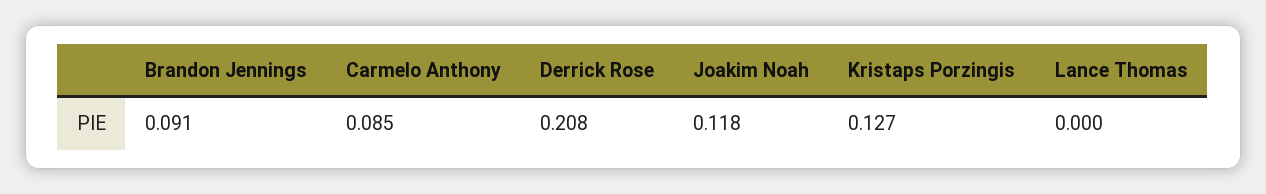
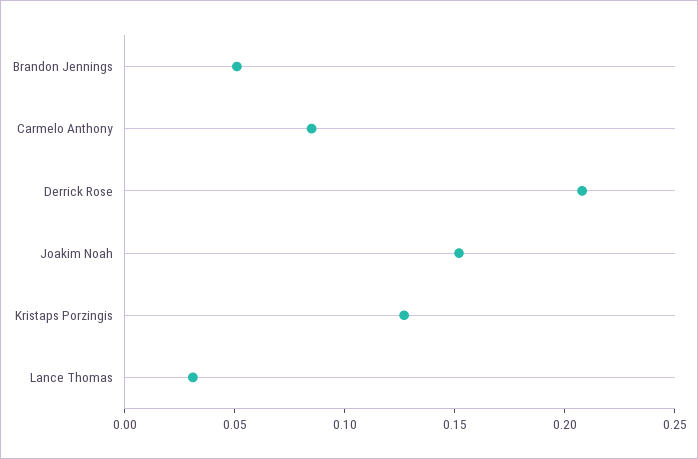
  {
-   "Brandon Jennings": 0.091,
+   "Brandon Jennings": 0.05,
    "Carmelo Anthony": 0.085,
    "Derrick Rose": 0.208,
-   "Joakim Noah": 0.118,
+   "Joakim Noah": 0.15,
    "Kristaps Porzingis": 0.127,
-   "Lance Thomas": 0
+   "Lance Thomas": 0.03
  }

